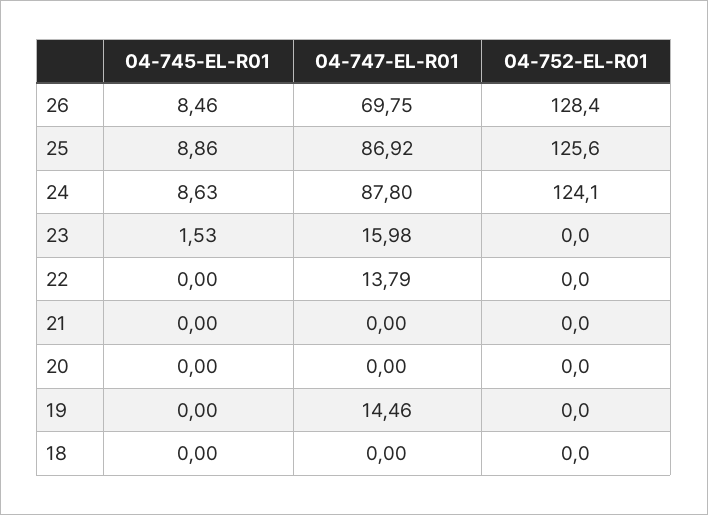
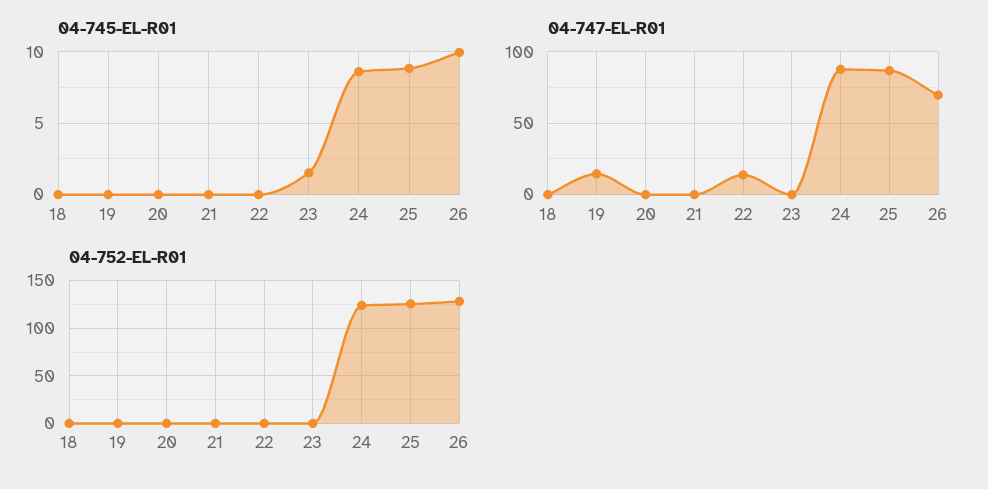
  {
    "04-745-EL-R01": {
-     "26": 8.46,
+     "26": 10,
      "25": 8.86,
      "24": 8.63,
      "23": 1.53,
      "22": 0,
      "21": 0,
      "20": 0,
      "19": 0,
      "18": 0
    },
    "04-747-EL-R01": {
      "26": 69.75,
      "25": 86.92,
      "24": 87.8,
-     "23": 15.98,
+     "23": 0,
      "22": 13.79,
      "21": 0,
      "20": 0,
      "19": 14.46,
      "18": 0
    },
    "04-752-EL-R01": {
      "26": 128.4,
      "25": 125.6,
      "24": 124.1,
      "23": 0,
      "22": 0,
      "21": 0,
      "20": 0,
      "19": 0,
      "18": 0
    }
  }

